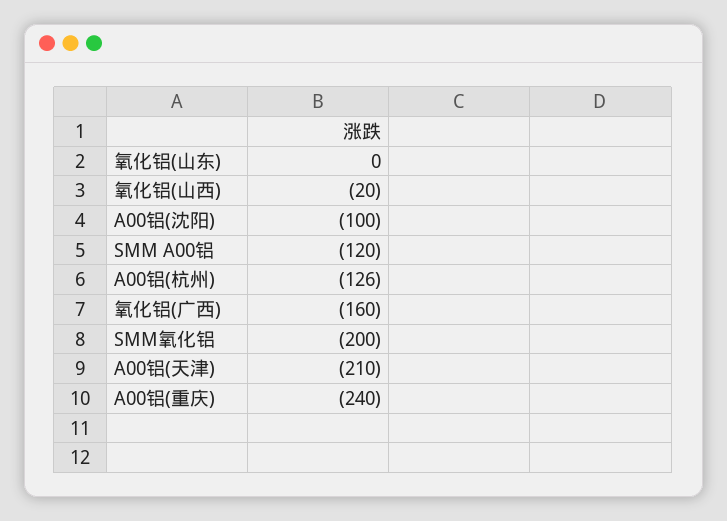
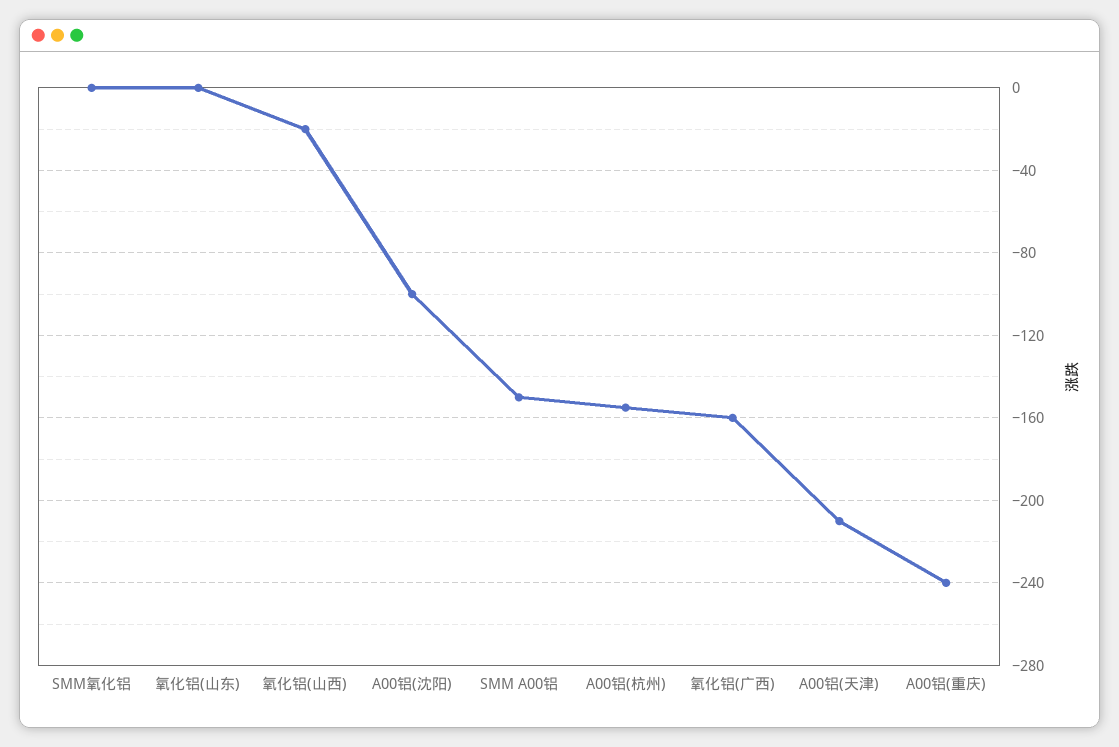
  {
    "氧化铝(山东)": 0,
    "氧化铝(山西)": -20,
    "A00铝(沈阳)": -100,
-   "SMM A00铝": -120,
+   "SMM A00铝": -150,
-   "A00铝(杭州)": -126,
+   "A00铝(杭州)": -155,
    "氧化铝(广西)": -160,
-   "SMM氧化铝": -200,
+   "SMM氧化铝": 0,
    "A00铝(天津)": -210,
    "A00铝(重庆)": -240
  }

